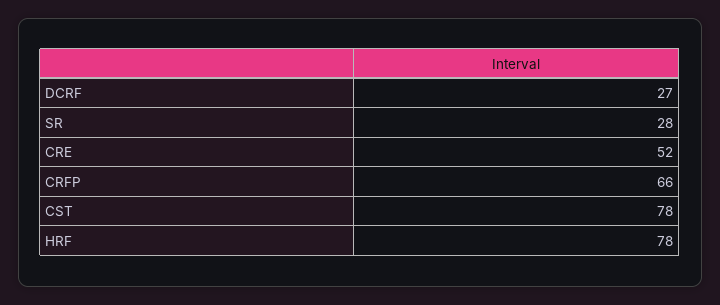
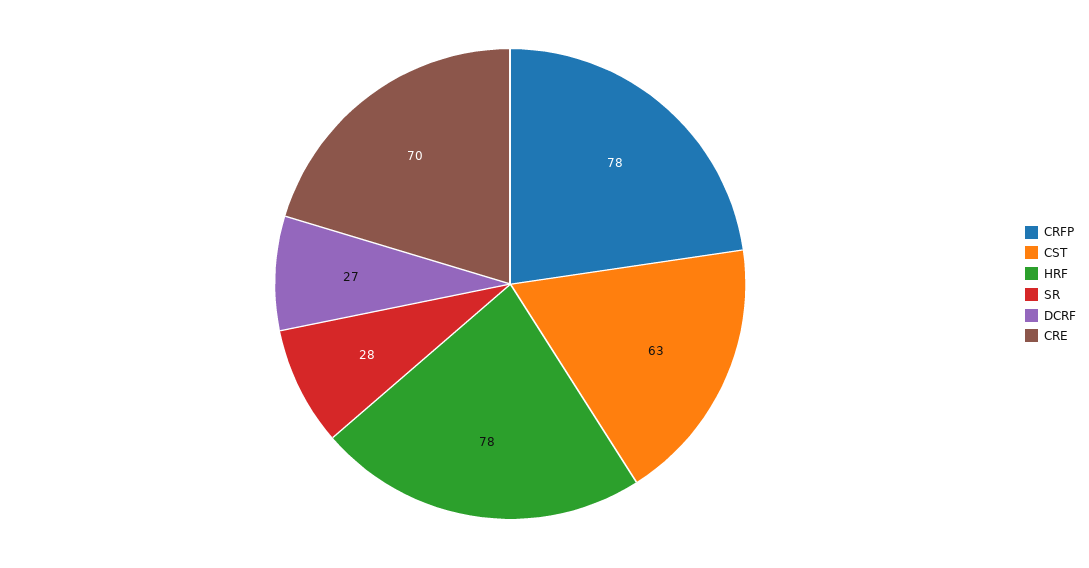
  {
    "DCRF": 27,
    "SR": 28,
-   "CRE": 52,
+   "CRE": 70,
-   "CRFP": 66,
+   "CRFP": 78,
-   "CST": 78,
+   "CST": 63,
    "HRF": 78
  }

